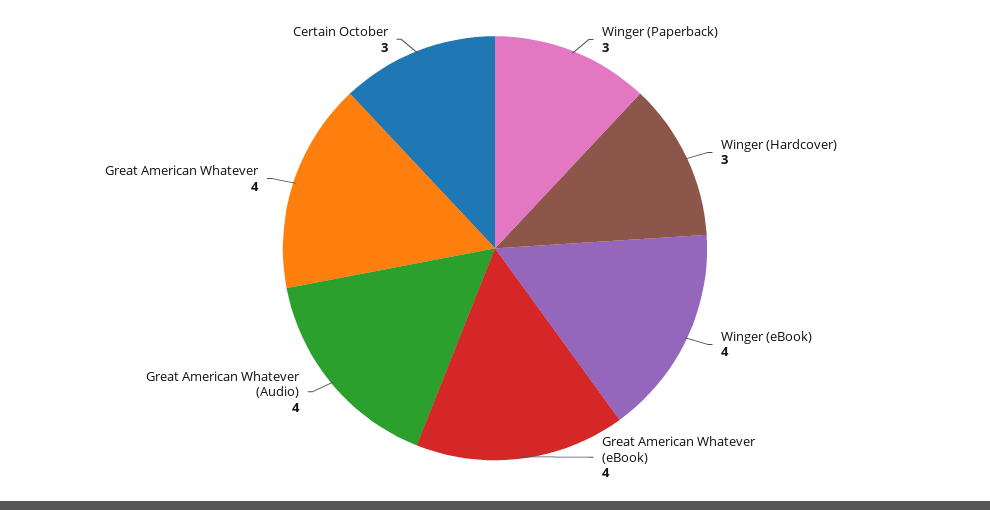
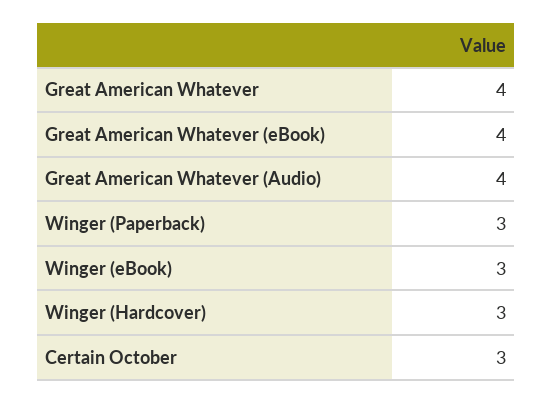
  {
    "Winger (Paperback)": 3,
    "Winger (Hardcover)": 3,
-   "Winger (eBook)": 4,
+   "Winger (eBook)": 3,
    "Great American Whatever (eBook)": 4,
    "Great American Whatever (Audio)": 4,
    "Great American Whatever": 4,
    "Certain October": 3
  }

